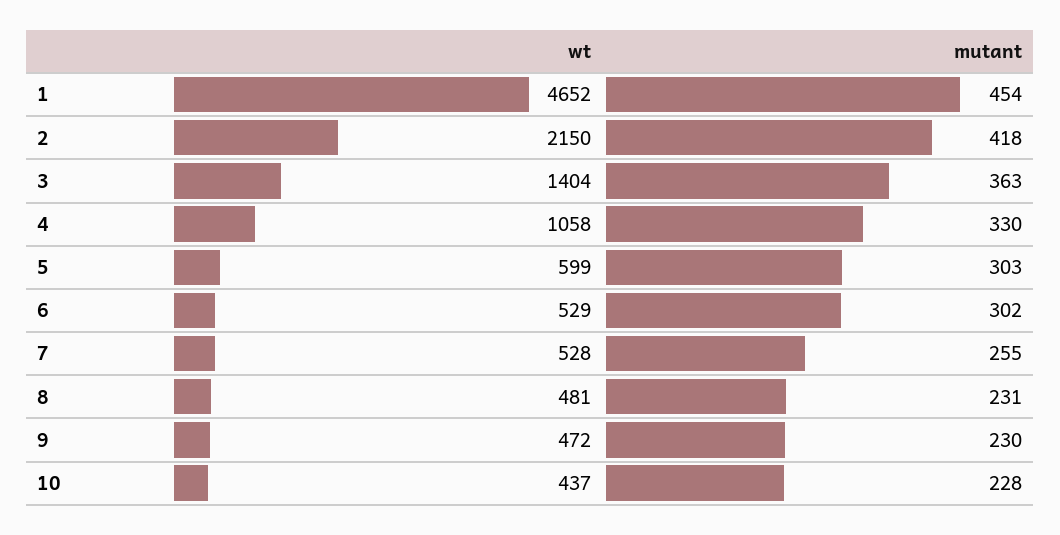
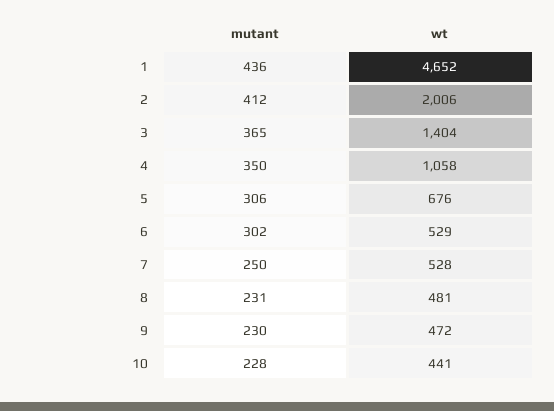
  {
    "wt": {
      "1": 4652,
-     "2": 2150,
+     "2": 2006,
      "3": 1404,
      "4": 1058,
-     "5": 599,
+     "5": 676,
      "6": 529,
      "7": 528,
      "8": 481,
      "9": 472,
-     "10": 437
+     "10": 441
    },
    "mutant": {
-     "1": 454,
+     "1": 436,
-     "2": 418,
+     "2": 412,
-     "3": 363,
+     "3": 365,
-     "4": 330,
+     "4": 350,
-     "5": 303,
+     "5": 306,
      "6": 302,
-     "7": 255,
+     "7": 250,
      "8": 231,
      "9": 230,
      "10": 228
    }
  }

